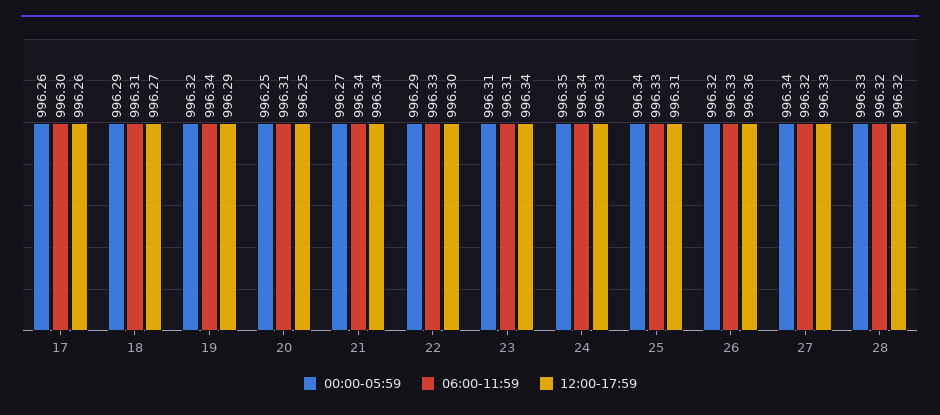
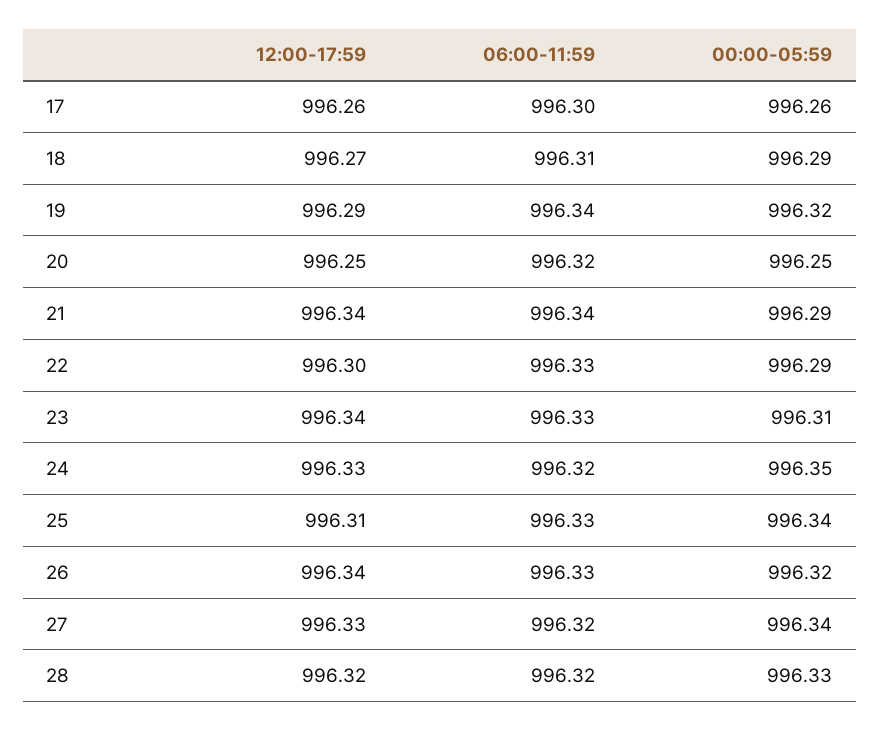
  {
    "00:00-05:59": {
      "17": 996.26,
      "18": 996.29,
      "19": 996.32,
      "20": 996.25,
-     "21": 996.27,
+     "21": 996.29,
      "22": 996.29,
      "23": 996.31,
      "24": 996.35,
      "25": 996.34,
      "26": 996.32,
      "27": 996.34,
      "28": 996.33
    },
    "06:00-11:59": {
      "17": 996.3,
      "18": 996.31,
      "19": 996.34,
-     "20": 996.31,
+     "20": 996.32,
      "21": 996.34,
      "22": 996.33,
-     "23": 996.31,
+     "23": 996.33,
-     "24": 996.34,
+     "24": 996.32,
      "25": 996.33,
      "26": 996.33,
      "27": 996.32,
      "28": 996.32
    },
    "12:00-17:59": {
      "17": 996.26,
      "18": 996.27,
      "19": 996.29,
      "20": 996.25,
      "21": 996.34,
      "22": 996.3,
      "23": 996.34,
      "24": 996.33,
      "25": 996.31,
-     "26": 996.36,
+     "26": 996.34,
      "27": 996.33,
      "28": 996.32
    }
  }

